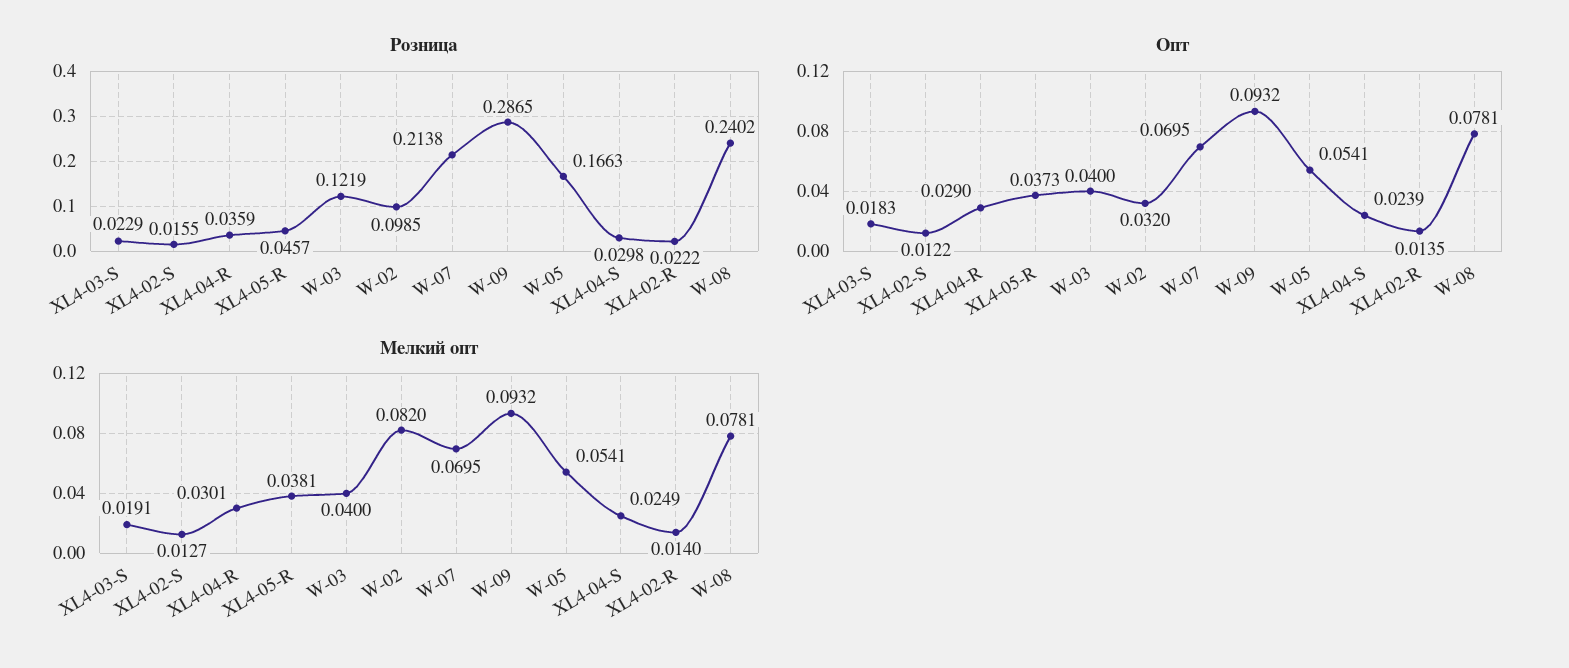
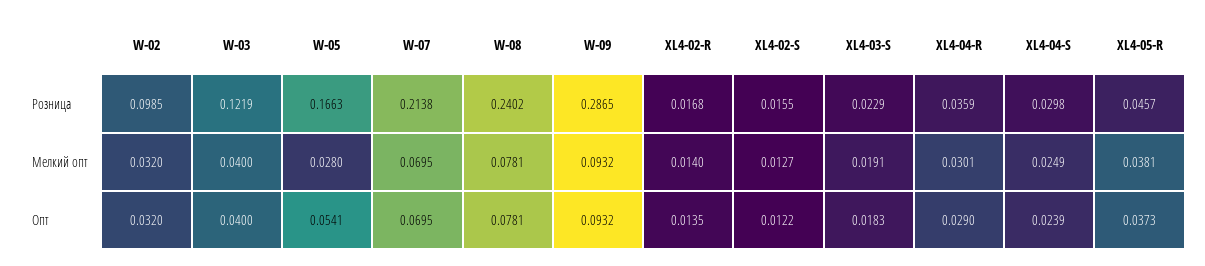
  {
    "Розница": {
      "XL4-03-S": 0.0229,
      "XL4-02-S": 0.0155,
      "XL4-04-R": 0.0359,
      "XL4-05-R": 0.0457,
      "W-03": 0.1219,
      "W-02": 0.0985,
      "W-07": 0.2138,
      "W-09": 0.2865,
      "W-05": 0.1663,
      "XL4-04-S": 0.0298,
-     "XL4-02-R": 0.0222,
+     "XL4-02-R": 0.0168,
      "W-08": 0.2402
    },
    "Опт": {
      "XL4-03-S": 0.0183,
      "XL4-02-S": 0.0122,
      "XL4-04-R": 0.029,
      "XL4-05-R": 0.0373,
      "W-03": 0.04,
      "W-02": 0.032,
      "W-07": 0.0695,
      "W-09": 0.0932,
      "W-05": 0.0541,
      "XL4-04-S": 0.0239,
      "XL4-02-R": 0.0135,
      "W-08": 0.0781
    },
    "Мелкий опт": {
      "XL4-03-S": 0.0191,
      "XL4-02-S": 0.0127,
      "XL4-04-R": 0.0301,
      "XL4-05-R": 0.0381,
      "W-03": 0.04,
-     "W-02": 0.082,
+     "W-02": 0.032,
      "W-07": 0.0695,
      "W-09": 0.0932,
-     "W-05": 0.0541,
+     "W-05": 0.028,
      "XL4-04-S": 0.0249,
      "XL4-02-R": 0.014,
      "W-08": 0.0781
    }
  }

